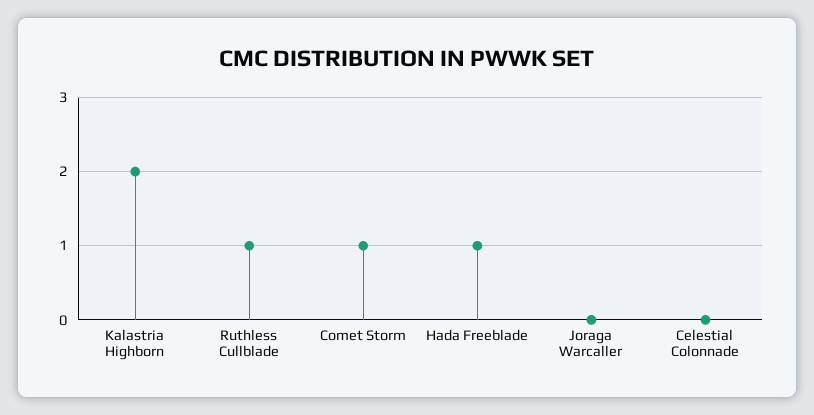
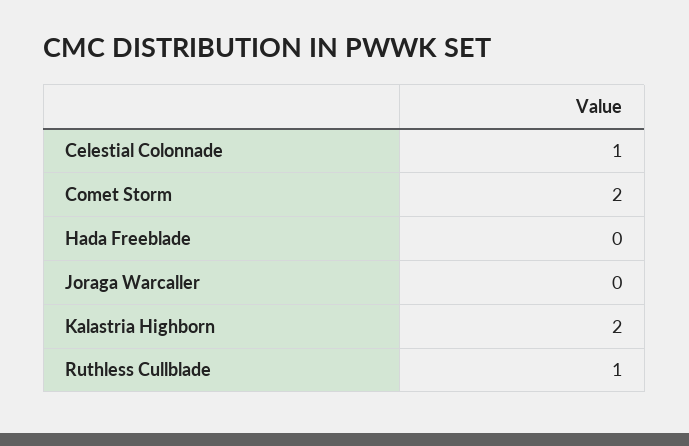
  {
    "Kalastria Highborn": 2,
    "Ruthless Cullblade": 1,
-   "Comet Storm": 1,
+   "Comet Storm": 2,
-   "Hada Freeblade": 1,
+   "Hada Freeblade": 0,
    "Joraga Warcaller": 0,
-   "Celestial Colonnade": 0
+   "Celestial Colonnade": 1
  }

